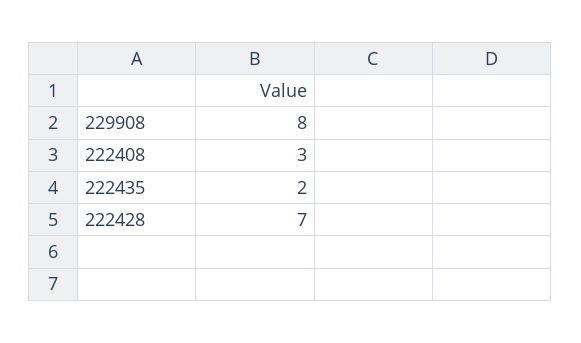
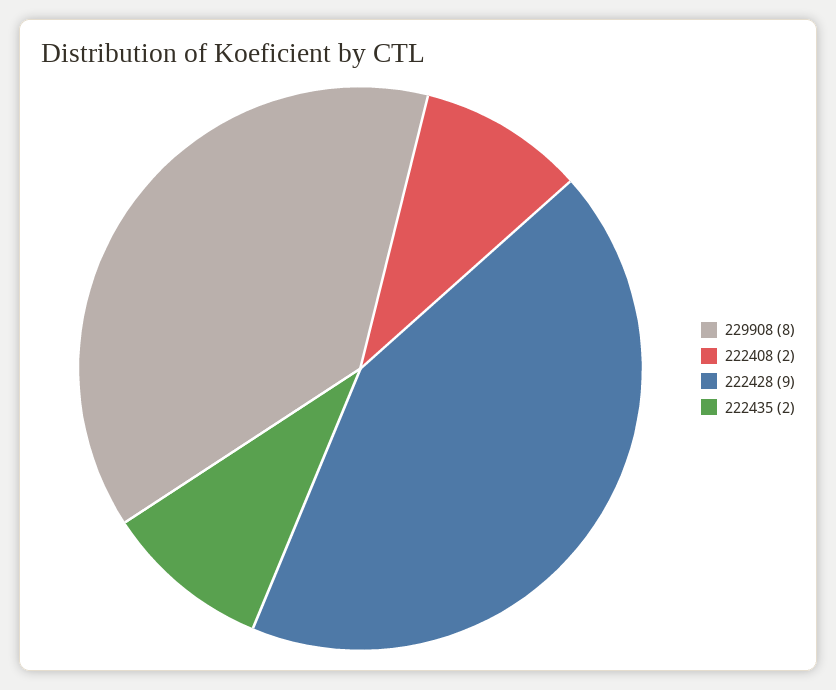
  {
    "229908": 8,
-   "222408": 3,
+   "222408": 2,
    "222435": 2,
-   "222428": 7
+   "222428": 9
  }

